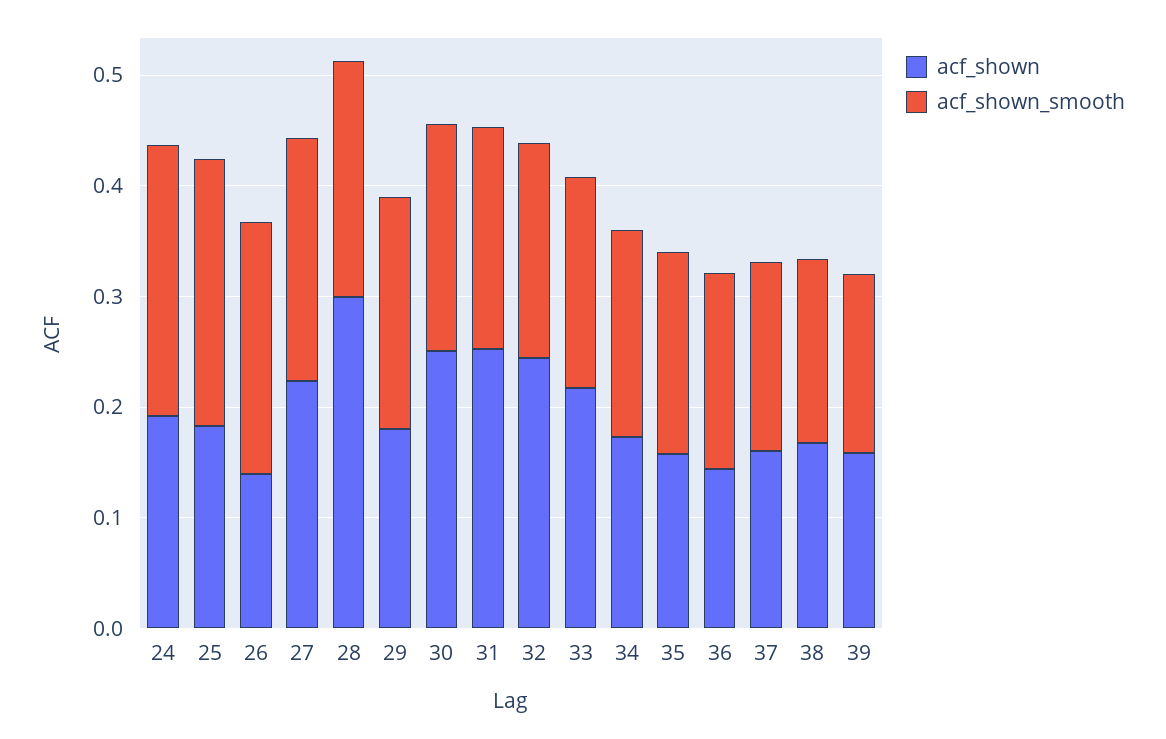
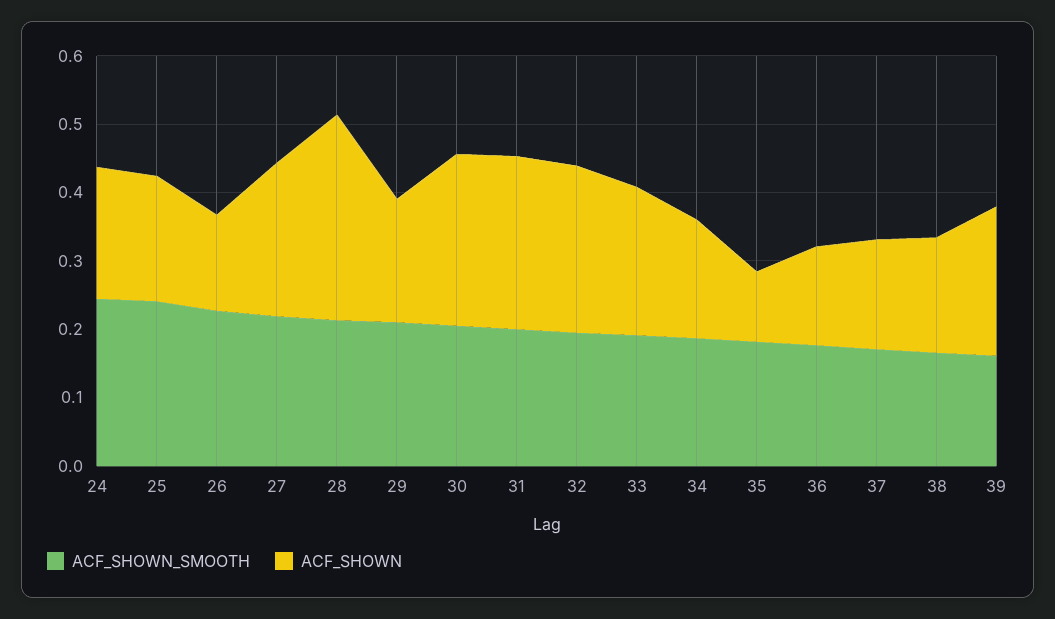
  {
    "acf_shown": {
      "24": 0.2,
      "25": 0.18,
      "26": 0.14,
      "27": 0.22,
      "28": 0.3,
      "29": 0.18,
      "30": 0.26,
      "31": 0.26,
      "32": 0.24,
      "33": 0.22,
      "34": 0.18,
-     "35": 0.16,
+     "35": 0.1,
      "36": 0.14,
      "37": 0.16,
      "38": 0.16,
-     "39": 0.16
+     "39": 0.22
    },
    "acf_shown_smooth": {
      "24": 0.24,
      "25": 0.24,
      "26": 0.22,
      "27": 0.22,
      "28": 0.22,
      "29": 0.22,
      "30": 0.2,
      "31": 0.2,
      "32": 0.2,
      "33": 0.2,
      "34": 0.18,
      "35": 0.18,
      "36": 0.18,
      "37": 0.18,
      "38": 0.16,
      "39": 0.16
    }
  }

